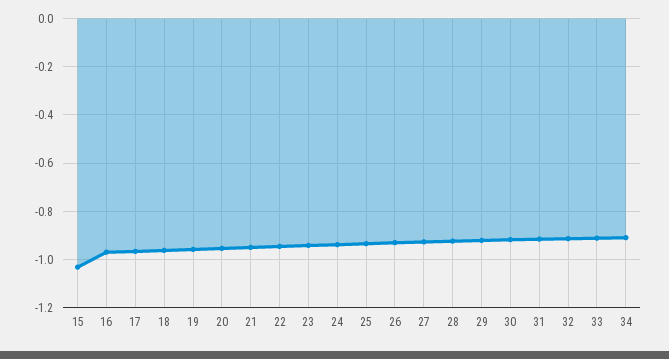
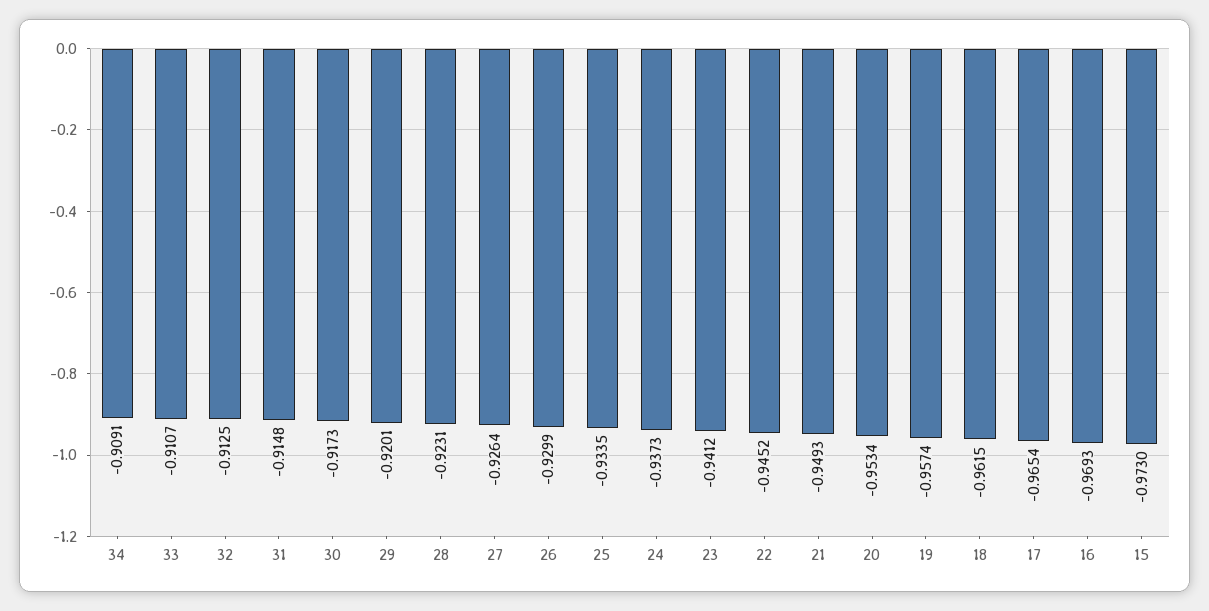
  {
-   "15": -1.025,
+   "15": -0.973,
    "16": -0.9693,
    "17": -0.9654,
    "18": -0.9615,
    "19": -0.9574,
    "20": -0.9534,
    "21": -0.9493,
    "22": -0.9452,
    "23": -0.9412,
    "24": -0.9373,
    "25": -0.9335,
    "26": -0.9299,
    "27": -0.9264,
    "28": -0.9231,
    "29": -0.9201,
    "30": -0.9173,
    "31": -0.9148,
    "32": -0.9125,
    "33": -0.9107,
    "34": -0.9091
  }

